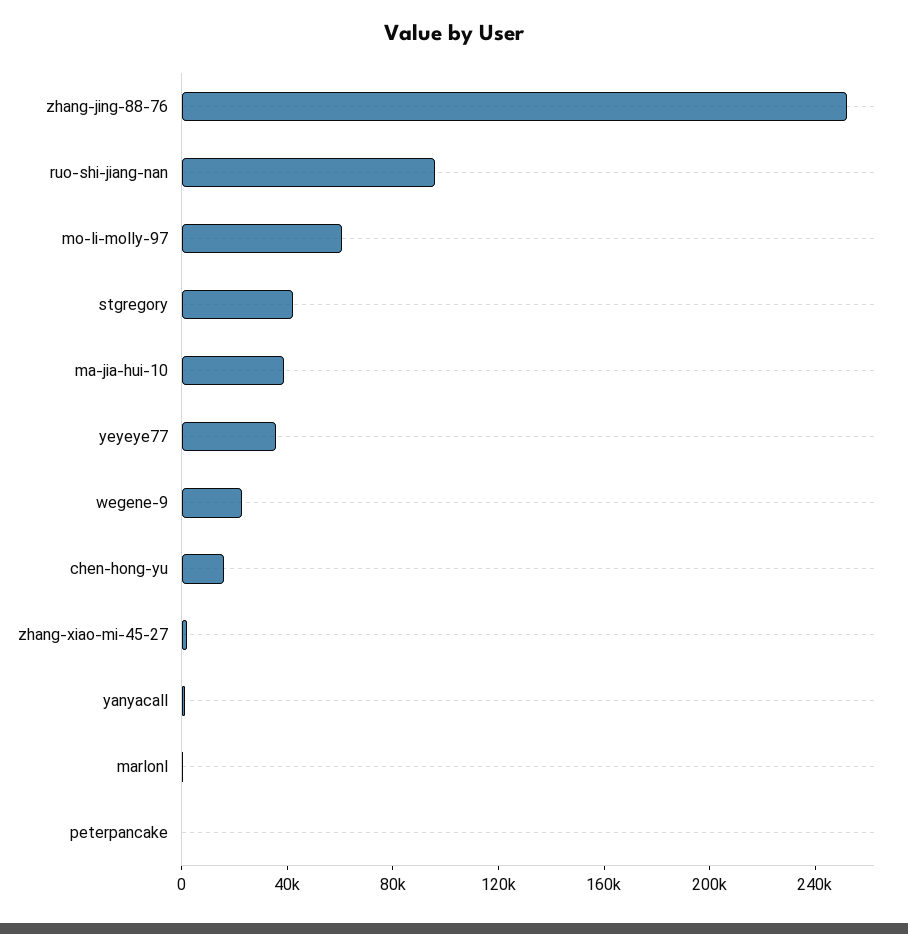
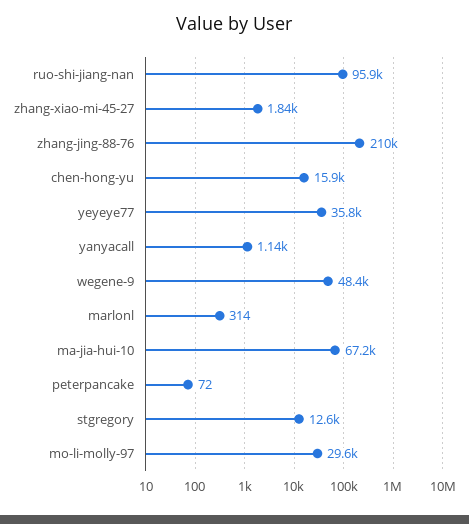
  {
-   "zhang-jing-88-76": 250000,
+   "zhang-jing-88-76": 210000,
    "ruo-shi-jiang-nan": 95900,
-   "mo-li-molly-97": 60000,
+   "mo-li-molly-97": 29600,
-   "stgregory": 40000,
+   "stgregory": 12600,
-   "ma-jia-hui-10": 40000,
+   "ma-jia-hui-10": 67200,
    "yeyeye77": 35800,
-   "wegene-9": 20000,
+   "wegene-9": 48400,
    "chen-hong-yu": 15900,
    "zhang-xiao-mi-45-27": 1840,
    "yanyacall": 1140,
    "marlonl": 314,
    "peterpancake": 72
  }

